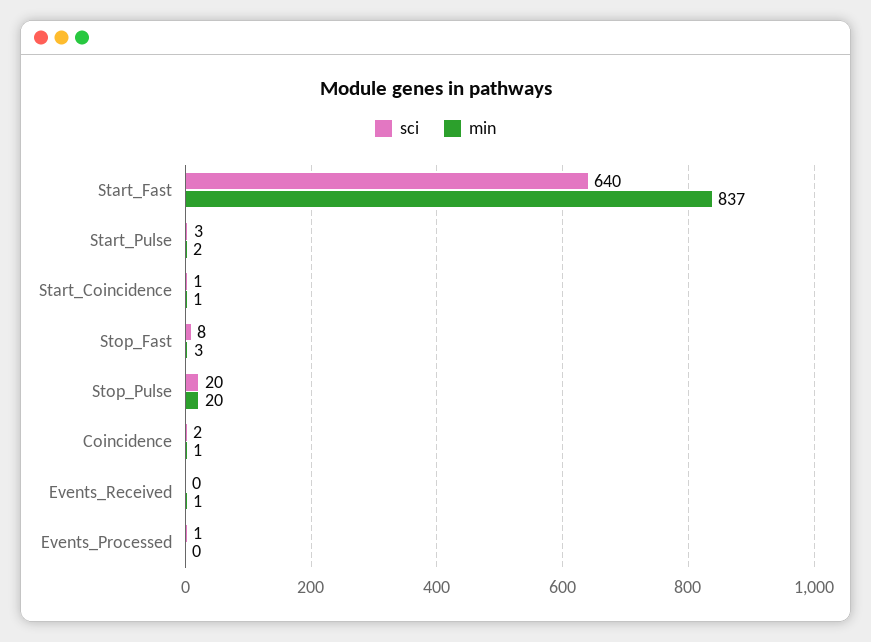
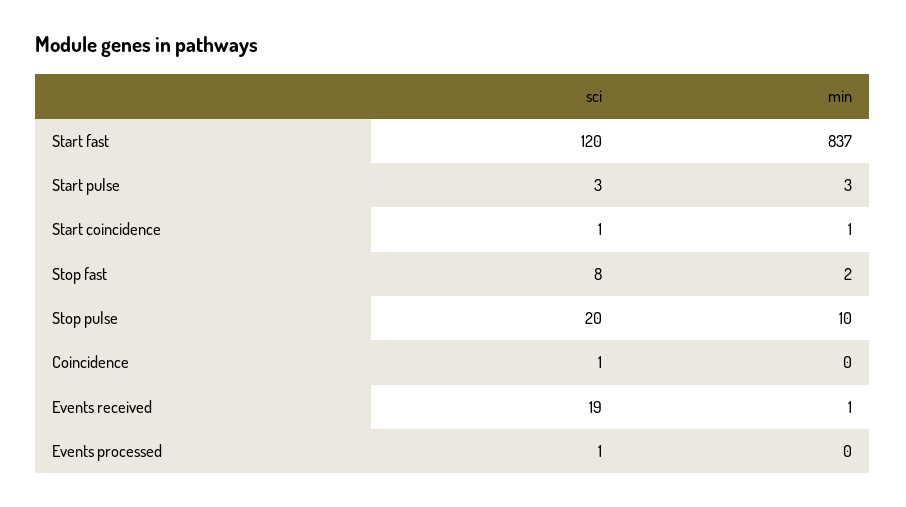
  {
    "sci": {
-     "Start_Fast": 640,
+     "Start_Fast": 120,
      "Start_Pulse": 3,
      "Start_Coincidence": 1,
      "Stop_Fast": 8,
      "Stop_Pulse": 20,
-     "Coincidence": 2,
+     "Coincidence": 1,
-     "Events_Received": 0,
+     "Events_Received": 19,
      "Events_Processed": 1
    },
    "min": {
      "Start_Fast": 837,
-     "Start_Pulse": 2,
+     "Start_Pulse": 3,
      "Start_Coincidence": 1,
-     "Stop_Fast": 3,
+     "Stop_Fast": 2,
-     "Stop_Pulse": 20,
+     "Stop_Pulse": 10,
-     "Coincidence": 1,
+     "Coincidence": 0,
      "Events_Received": 1,
      "Events_Processed": 0
    }
  }

